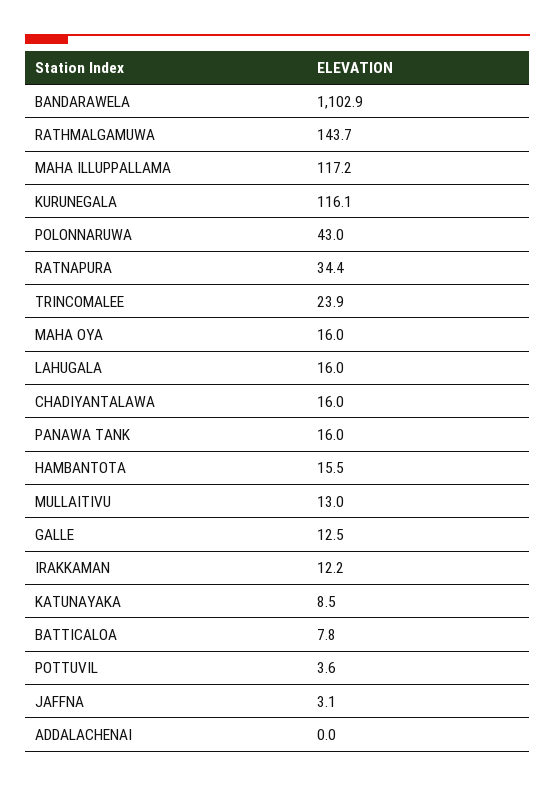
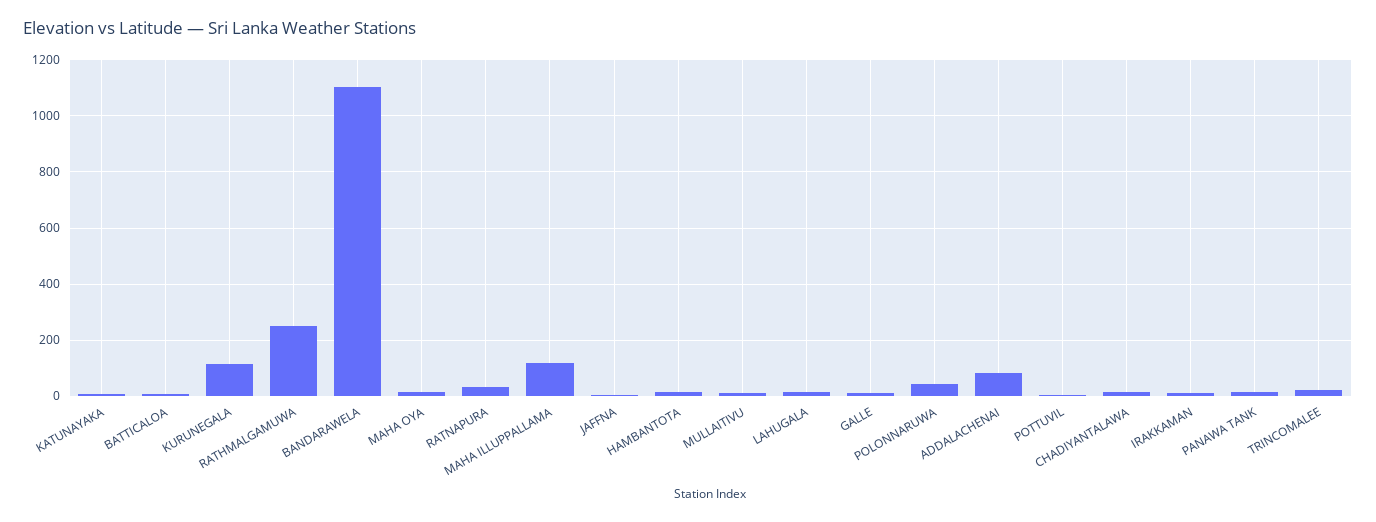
  {
    "BANDARAWELA": 1102.9,
-   "RATHMALGAMUWA": 143.7,
+   "RATHMALGAMUWA": 250,
    "MAHA ILLUPPALLAMA": 117.2,
    "KURUNEGALA": 116.1,
    "POLONNARUWA": 43,
    "RATNAPURA": 34.4,
    "TRINCOMALEE": 23.9,
    "MAHA OYA": 16,
    "LAHUGALA": 16,
    "CHADIYANTALAWA": 16,
    "PANAWA TANK": 16,
    "HAMBANTOTA": 15.5,
    "MULLAITIVU": 13,
    "GALLE": 12.5,
    "IRAKKAMAN": 12.2,
    "KATUNAYAKA": 8.5,
    "BATTICALOA": 7.8,
    "POTTUVIL": 3.6,
    "JAFFNA": 3.1,
-   "ADDALACHENAI": 0
+   "ADDALACHENAI": 75
  }

